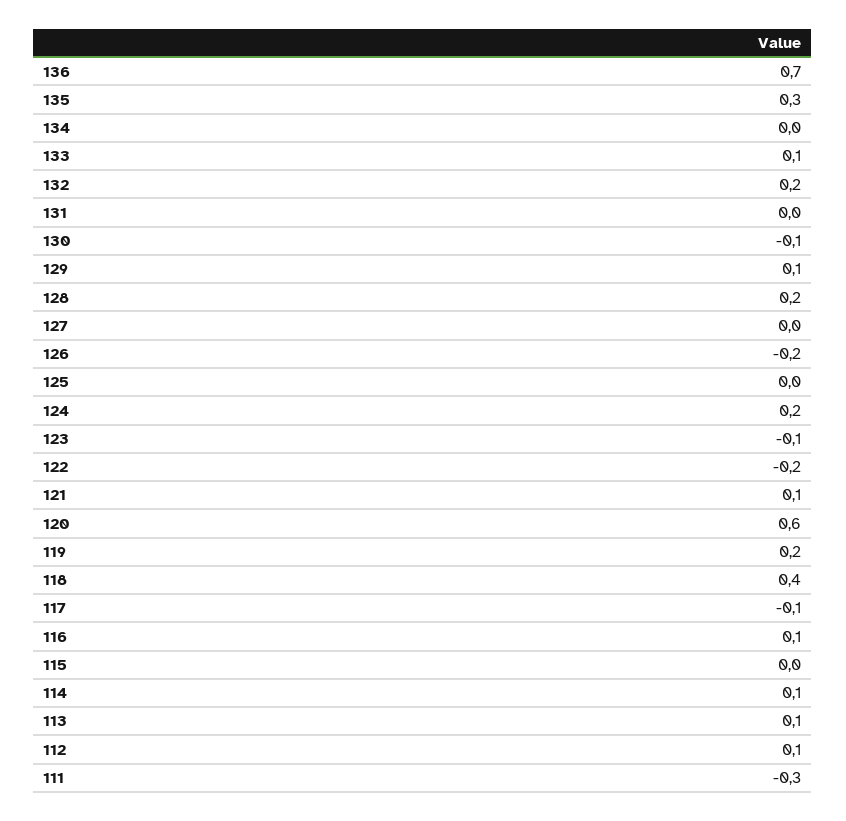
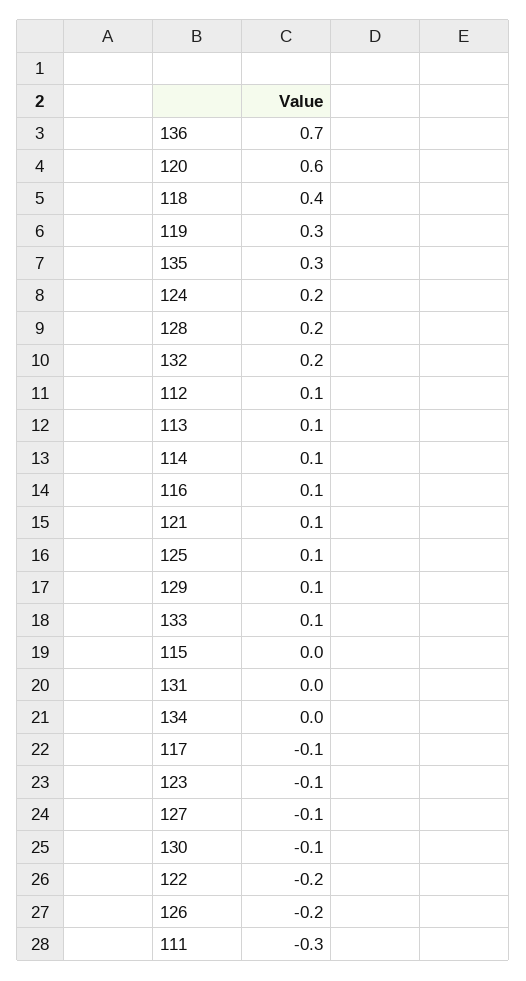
  {
    "136": 0.7,
    "135": 0.3,
    "134": 0,
    "133": 0.1,
    "132": 0.2,
    "131": 0,
    "130": -0.1,
    "129": 0.1,
    "128": 0.2,
-   "127": 0,
+   "127": -0.1,
    "126": -0.2,
-   "125": 0,
+   "125": 0.1,
    "124": 0.2,
    "123": -0.1,
    "122": -0.2,
    "121": 0.1,
    "120": 0.6,
-   "119": 0.2,
+   "119": 0.3,
    "118": 0.4,
    "117": -0.1,
    "116": 0.1,
    "115": 0,
    "114": 0.1,
    "113": 0.1,
    "112": 0.1,
    "111": -0.3
  }

